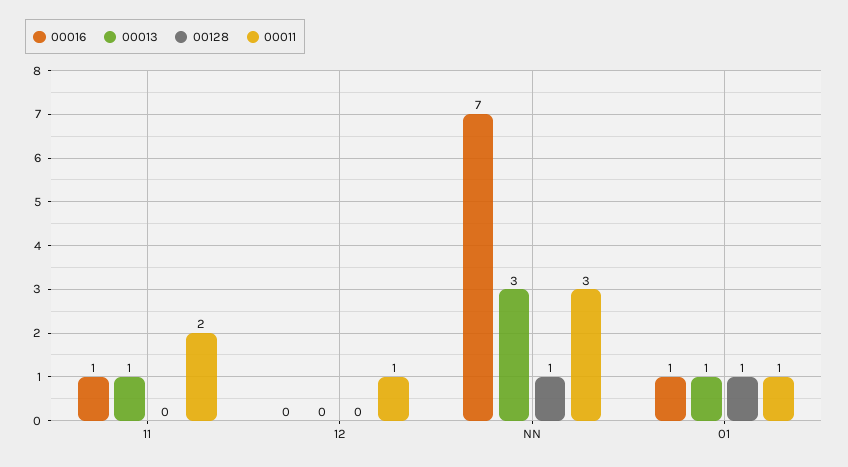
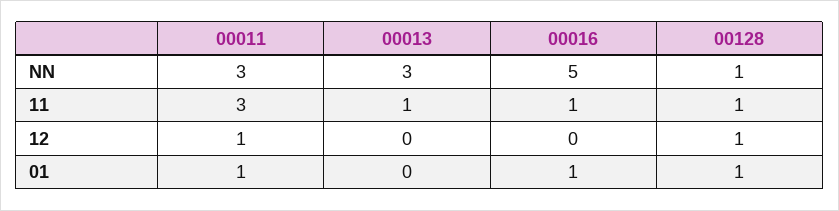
  {
    "00016": {
      "11": 1,
      "12": 0,
-     "NN": 7,
+     "NN": 5,
      "01": 1
    },
    "00013": {
      "11": 1,
      "12": 0,
      "NN": 3,
-     "01": 1
+     "01": 0
    },
    "00128": {
-     "11": 0,
+     "11": 1,
-     "12": 0,
+     "12": 1,
      "NN": 1,
      "01": 1
    },
    "00011": {
-     "11": 2,
+     "11": 3,
      "12": 1,
      "NN": 3,
      "01": 1
    }
  }

